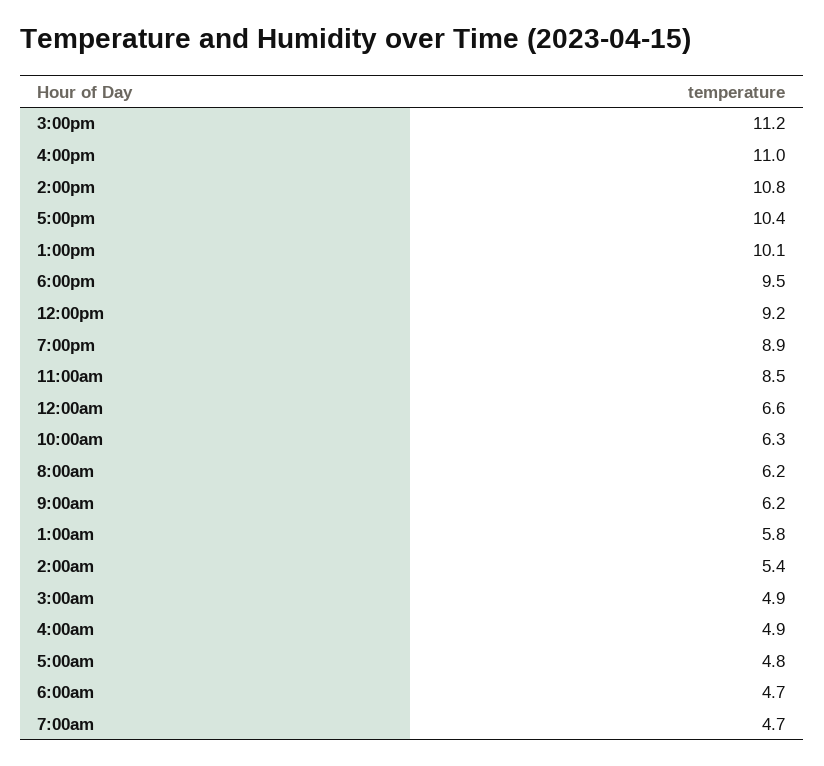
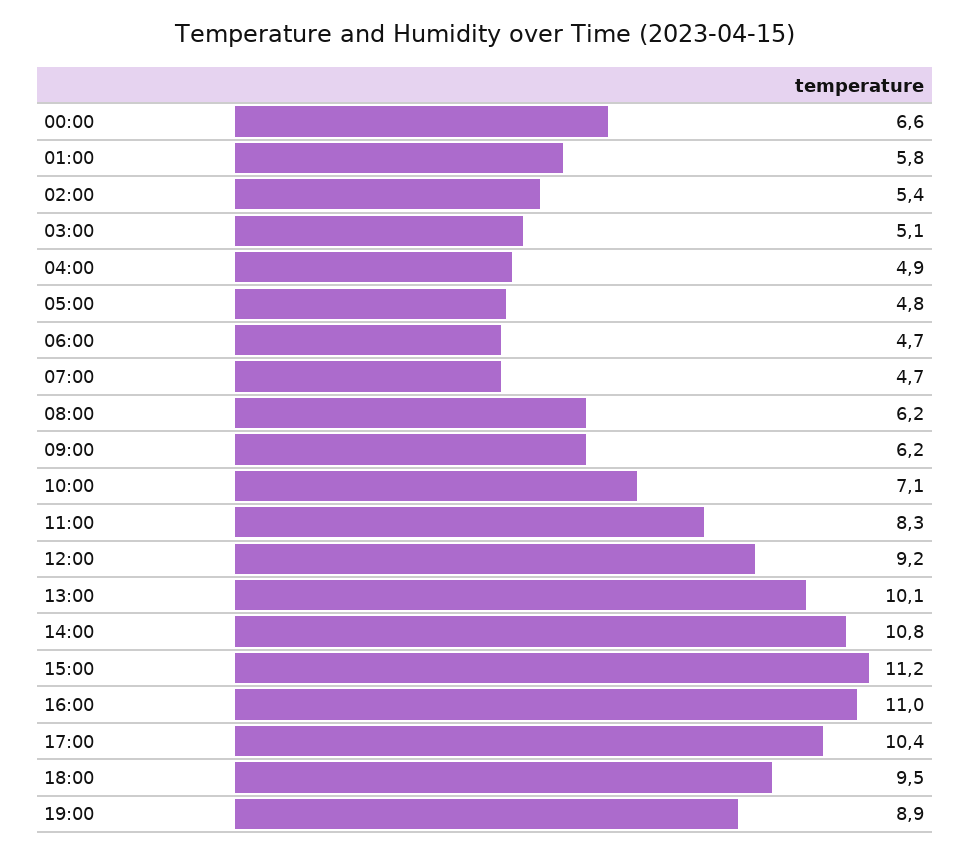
  {
    "3:00pm": 11.2,
    "4:00pm": 11,
    "2:00pm": 10.8,
    "5:00pm": 10.4,
    "1:00pm": 10.1,
    "6:00pm": 9.5,
    "12:00pm": 9.2,
    "7:00pm": 8.9,
-   "11:00am": 8.5,
+   "11:00am": 8.3,
    "12:00am": 6.6,
-   "10:00am": 6.3,
+   "10:00am": 7.1,
    "8:00am": 6.2,
    "9:00am": 6.2,
    "1:00am": 5.8,
    "2:00am": 5.4,
-   "3:00am": 4.9,
+   "3:00am": 5.1,
    "4:00am": 4.9,
    "5:00am": 4.8,
    "6:00am": 4.7,
    "7:00am": 4.7
  }

